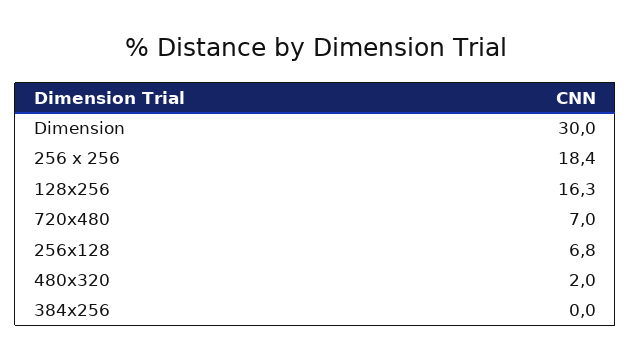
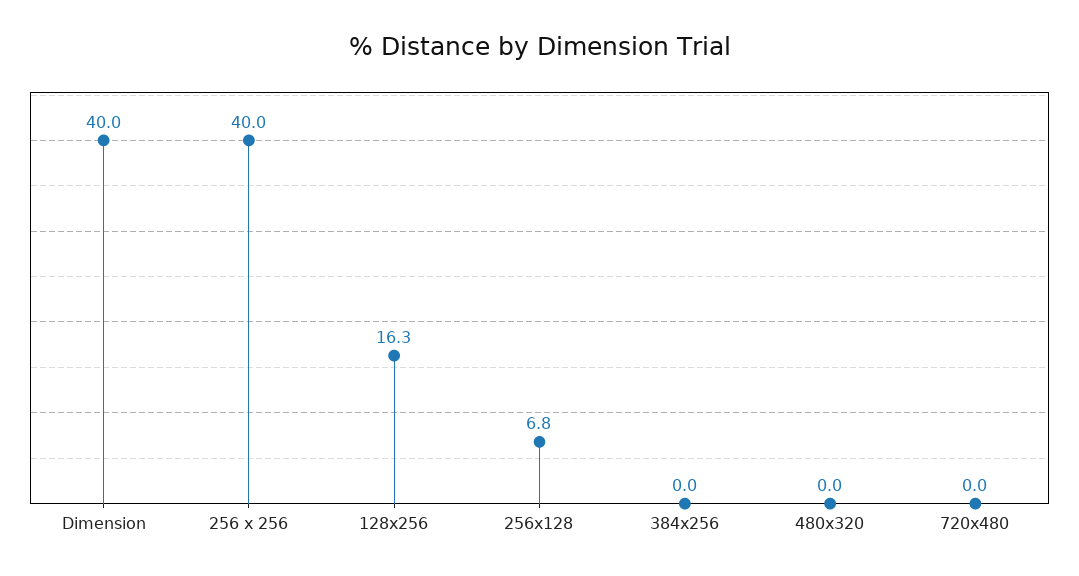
  {
-   "Dimension": 30,
+   "Dimension": 40,
-   "256 x 256": 18.4,
+   "256 x 256": 40,
    "128x256": 16.3,
-   "720x480": 7,
+   "720x480": 0,
    "256x128": 6.8,
-   "480x320": 2,
+   "480x320": 0,
    "384x256": 0
  }

